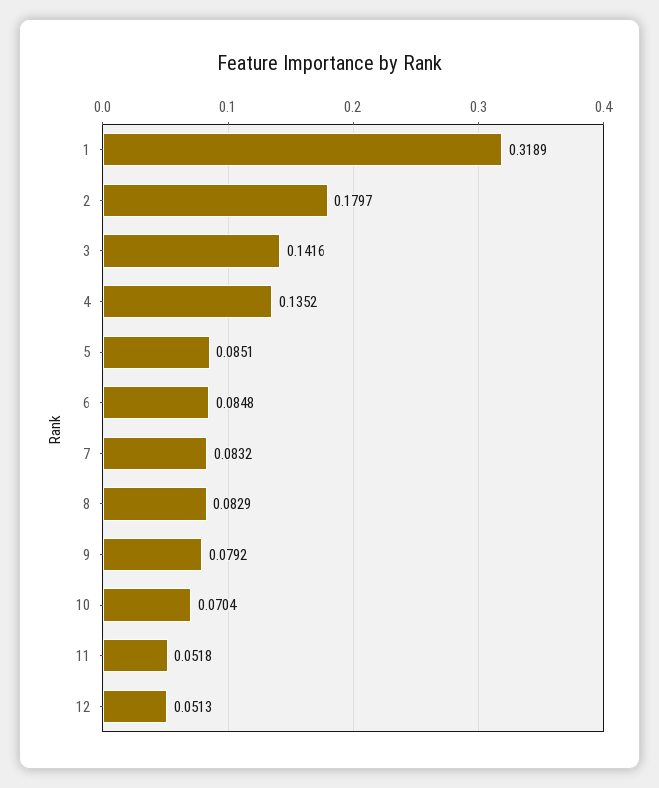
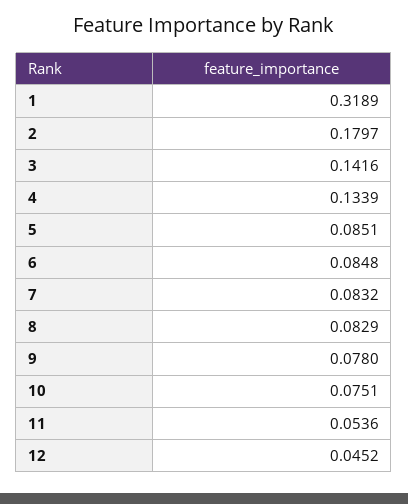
  {
    "1": 0.3189,
    "2": 0.1797,
    "3": 0.1416,
-   "4": 0.1352,
+   "4": 0.1339,
    "5": 0.0851,
    "6": 0.0848,
    "7": 0.0832,
    "8": 0.0829,
-   "9": 0.0792,
+   "9": 0.078,
-   "10": 0.0704,
+   "10": 0.0751,
-   "11": 0.0518,
+   "11": 0.0536,
-   "12": 0.0513
+   "12": 0.0452
  }

